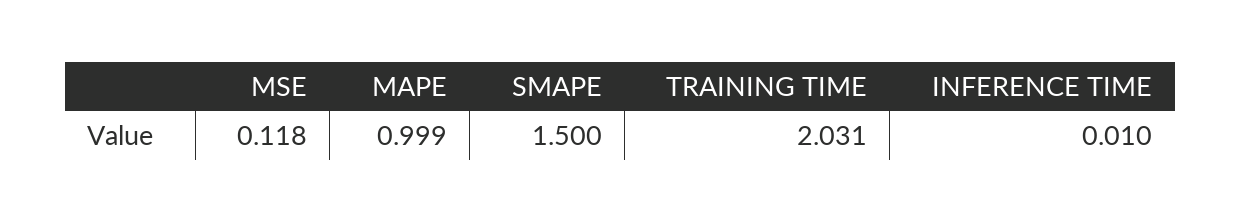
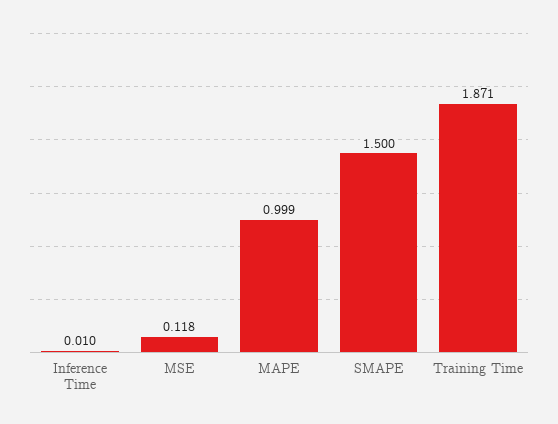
  {
    "MSE": 0.118,
    "MAPE": 0.999,
    "SMAPE": 1.5,
-   "TRAINING TIME": 2.031,
+   "TRAINING TIME": 1.871,
    "INFERENCE TIME": 0.01
  }

